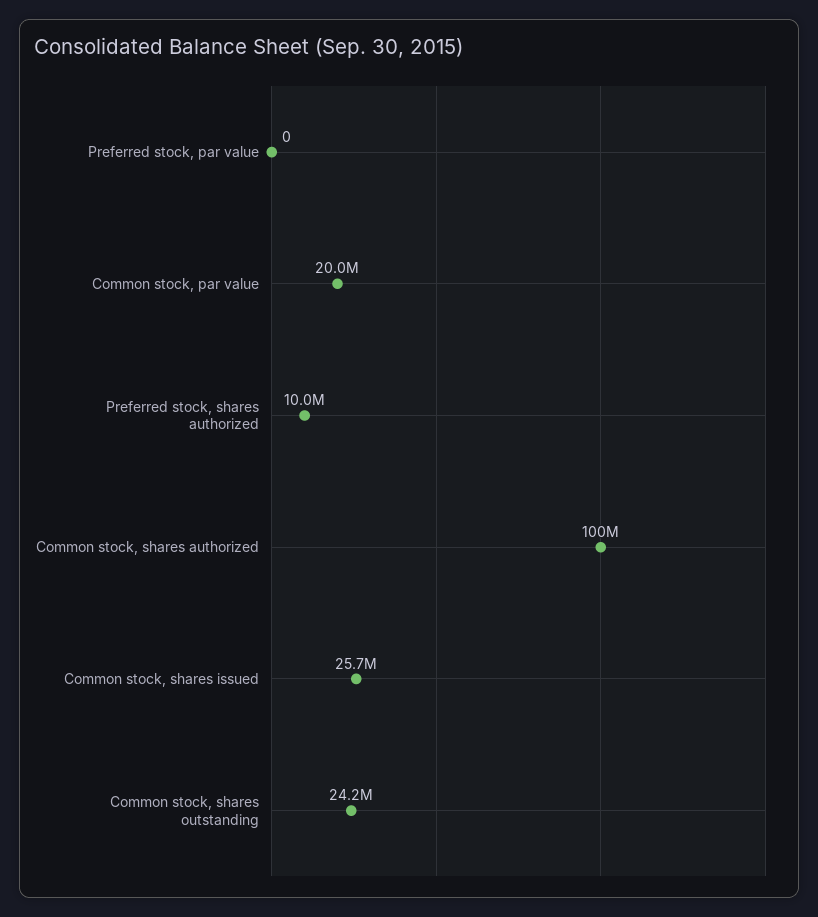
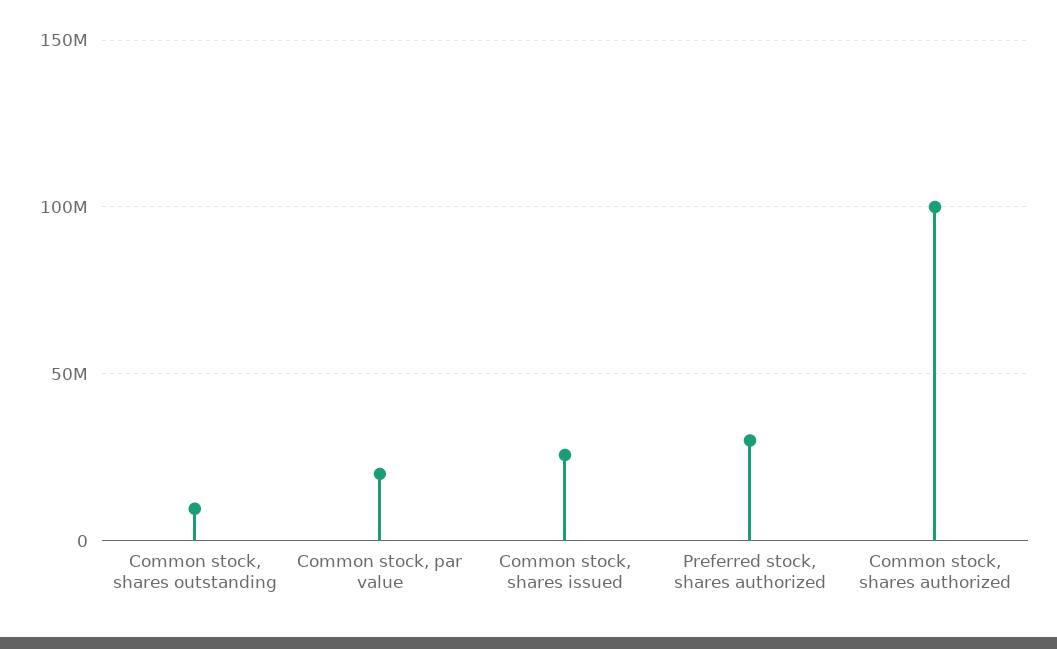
  {
-   "Preferred stock, par value": 0,
    "Common stock, par value": 20000000,
-   "Preferred stock, shares authorized": 10000000,
+   "Preferred stock, shares authorized": 30000000,
    "Common stock, shares authorized": 100000000,
    "Common stock, shares issued": 25700000,
-   "Common stock, shares outstanding": 24200000
+   "Common stock, shares outstanding": 10000000
  }

